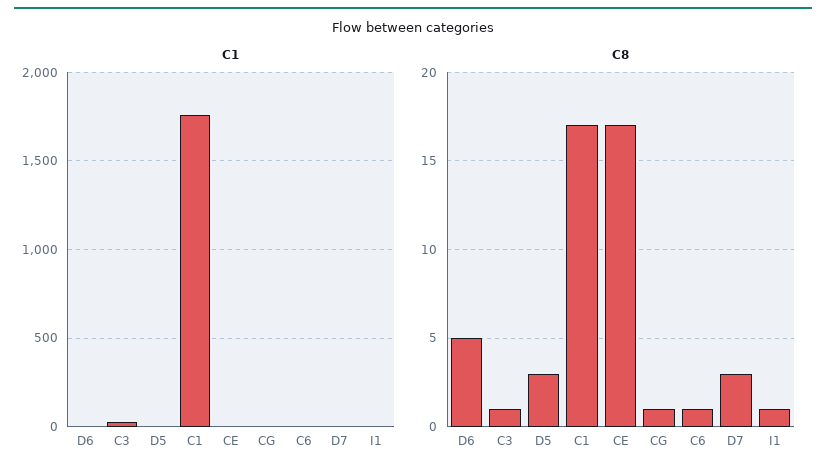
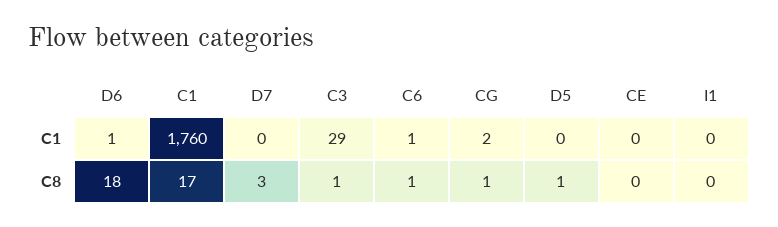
  {
    "C1": {
      "D6": 1,
      "C3": 29,
      "D5": 0,
      "C1": 1760,
      "CE": 0,
      "CG": 2,
      "C6": 1,
      "D7": 0,
      "I1": 0
    },
    "C8": {
-     "D6": 5,
+     "D6": 18,
      "C3": 1,
-     "D5": 3,
+     "D5": 1,
      "C1": 17,
-     "CE": 17,
+     "CE": 0,
      "CG": 1,
      "C6": 1,
      "D7": 3,
-     "I1": 1
+     "I1": 0
    }
  }

